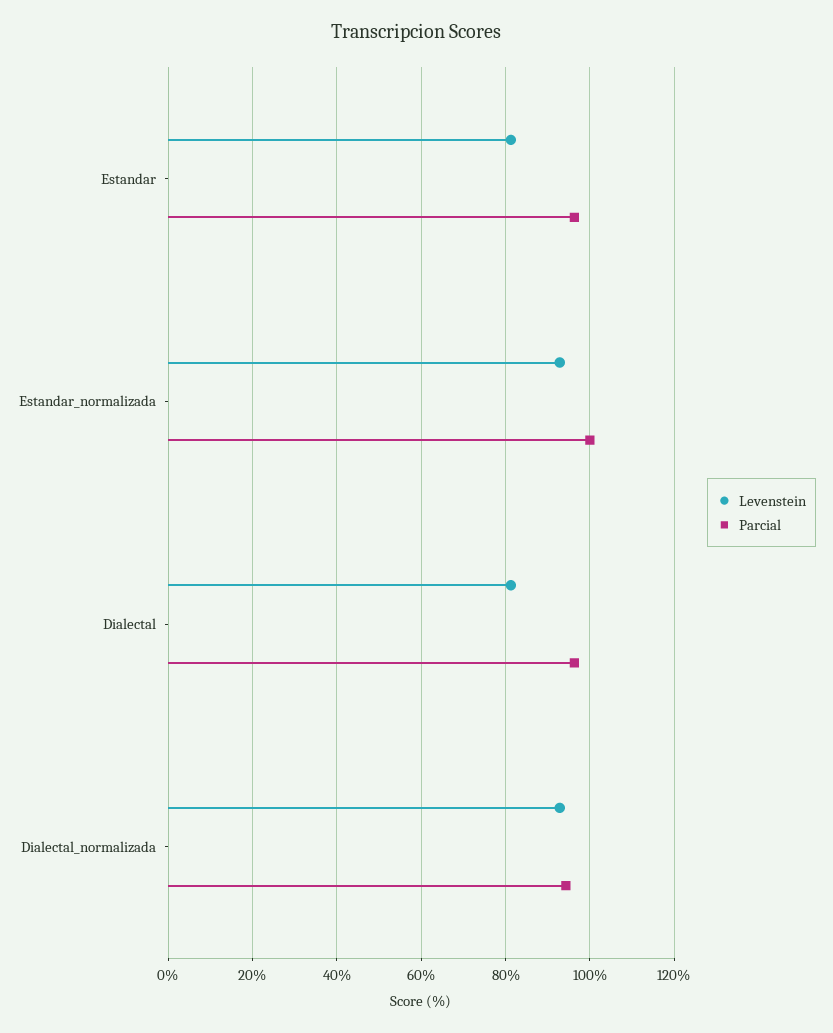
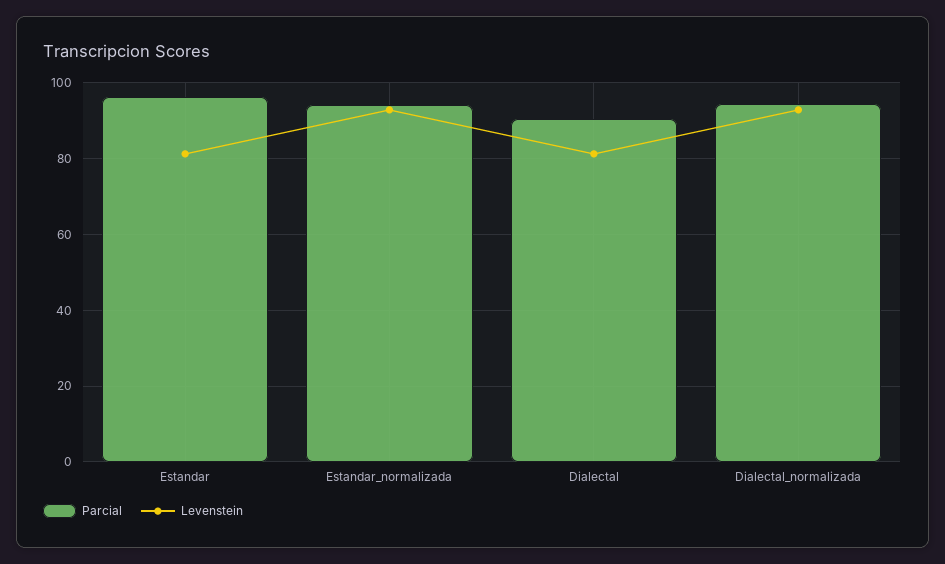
  {
    "Levenstein": {
      "Estandar": 82,
      "Estandar_normalizada": 92,
      "Dialectal": 82,
      "Dialectal_normalizada": 92
    },
    "Parcial": {
      "Estandar": 96,
-     "Estandar_normalizada": 100,
+     "Estandar_normalizada": 94,
-     "Dialectal": 96,
+     "Dialectal": 90,
      "Dialectal_normalizada": 94
    }
  }

